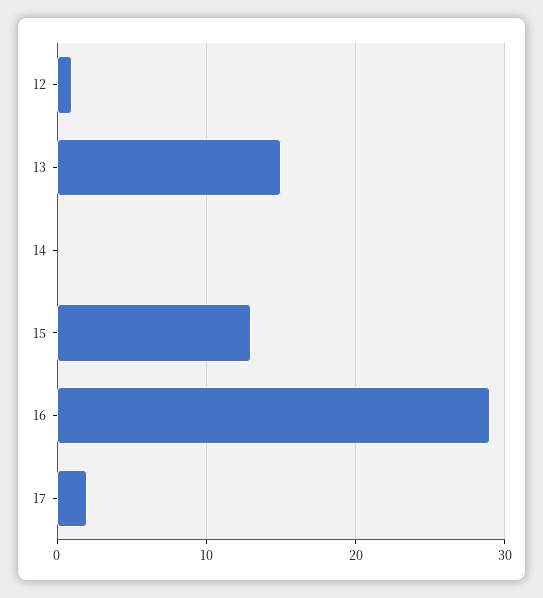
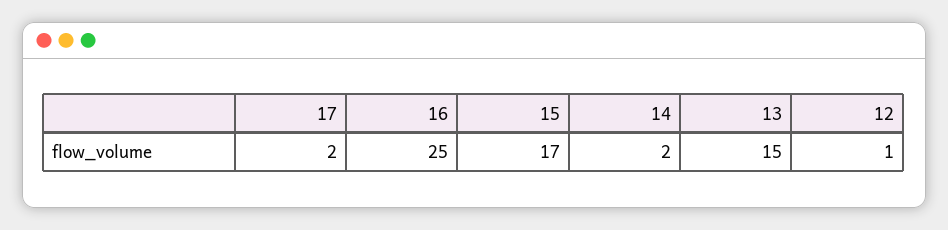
  {
    "12": 1,
    "13": 15,
-   "14": 0,
+   "14": 2,
-   "15": 13,
+   "15": 17,
-   "16": 29,
+   "16": 25,
    "17": 2
  }

